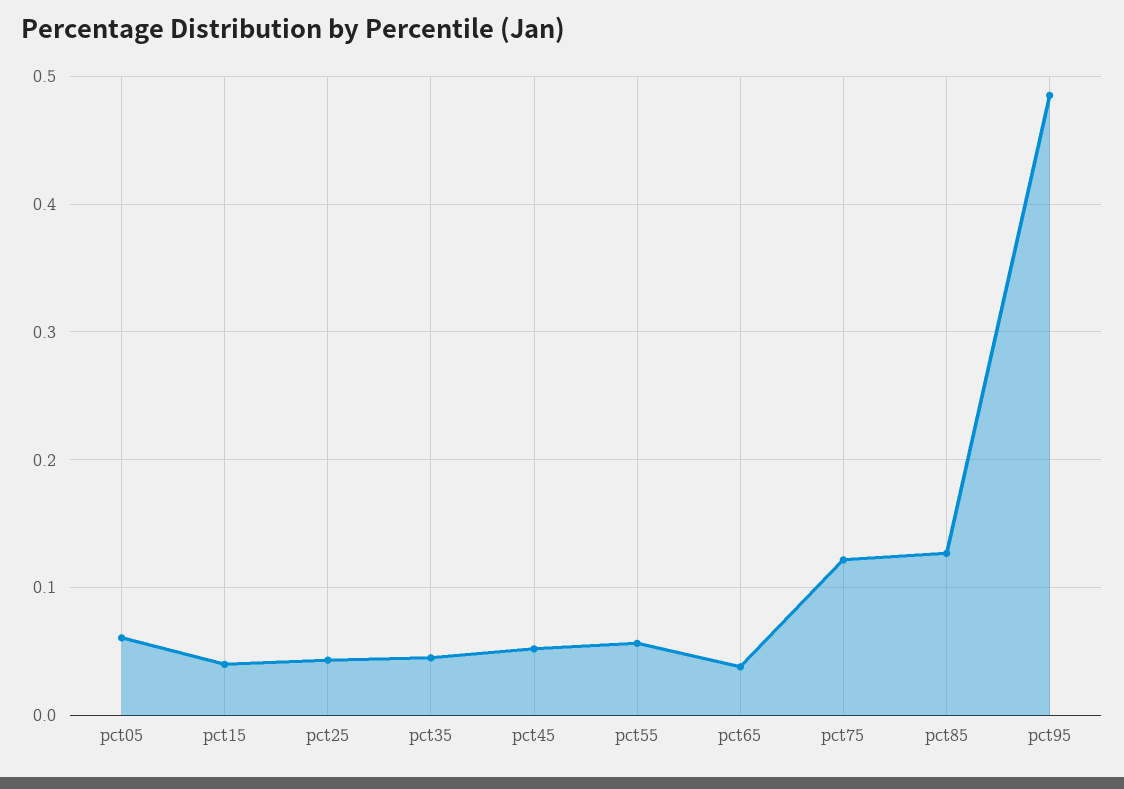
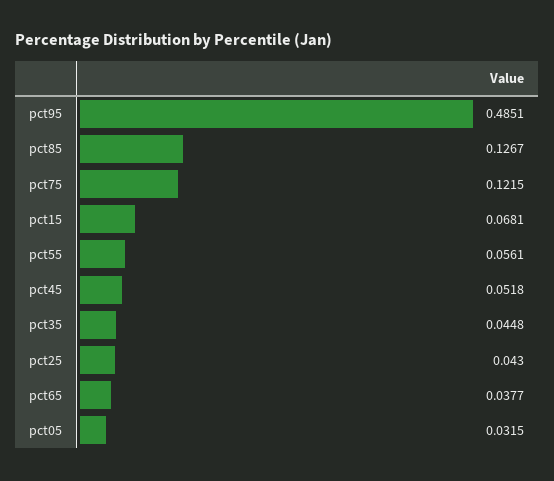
  {
-   "pct05": 0.06,
+   "pct05": 0.0315,
-   "pct15": 0.04,
+   "pct15": 0.0681,
    "pct25": 0.043,
    "pct35": 0.0448,
    "pct45": 0.0518,
    "pct55": 0.0561,
    "pct65": 0.0377,
    "pct75": 0.1215,
    "pct85": 0.1267,
    "pct95": 0.4851
  }

